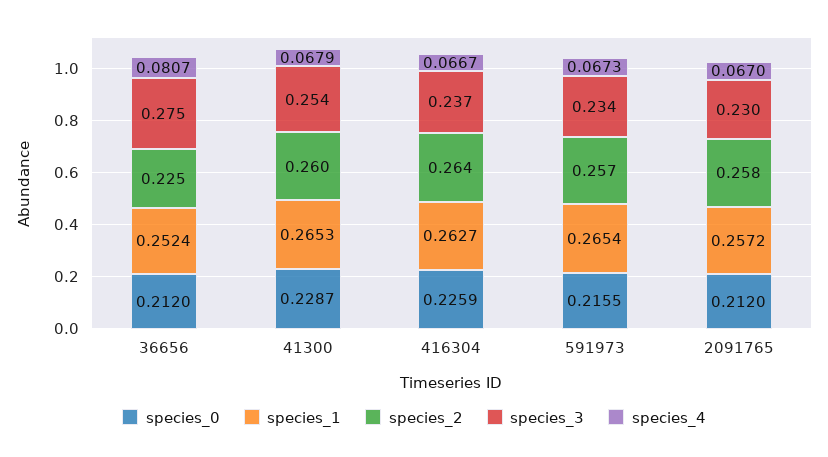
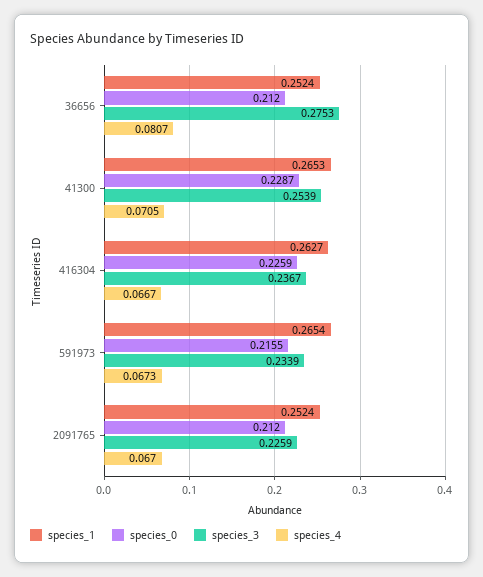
  {
    "species_0": {
      "36656": 0.212,
      "41300": 0.2287,
      "416304": 0.2259,
      "591973": 0.2155,
      "2091765": 0.212
    },
    "species_1": {
      "36656": 0.2524,
      "41300": 0.2653,
      "416304": 0.2627,
      "591973": 0.2654,
-     "2091765": 0.2572
+     "2091765": 0.2524
    },
-   "species_2": {
-     "36656": 0.225,
-     "41300": 0.26,
-     "416304": 0.264,
-     "591973": 0.257,
-     "2091765": 0.258
-   },
    "species_3": {
      "36656": 0.2753,
      "41300": 0.2539,
      "416304": 0.2367,
      "591973": 0.2339,
-     "2091765": 0.23
+     "2091765": 0.2259
    },
    "species_4": {
      "36656": 0.0807,
-     "41300": 0.0679,
+     "41300": 0.0705,
      "416304": 0.0667,
      "591973": 0.0673,
      "2091765": 0.067
    }
  }

